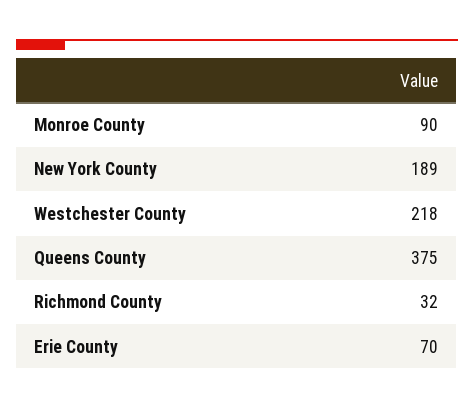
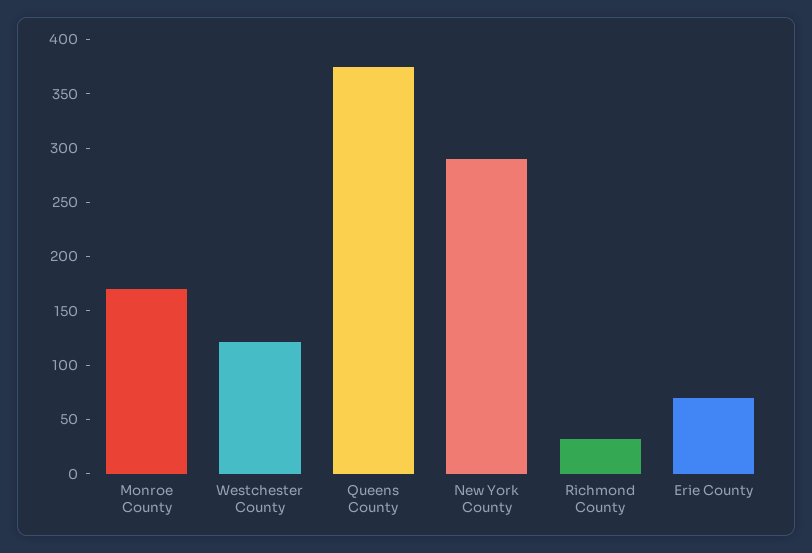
  {
-   "Monroe County": 90,
+   "Monroe County": 170,
-   "New York County": 189,
+   "New York County": 290,
-   "Westchester County": 218,
+   "Westchester County": 120,
    "Queens County": 375,
    "Richmond County": 32,
    "Erie County": 70
  }

